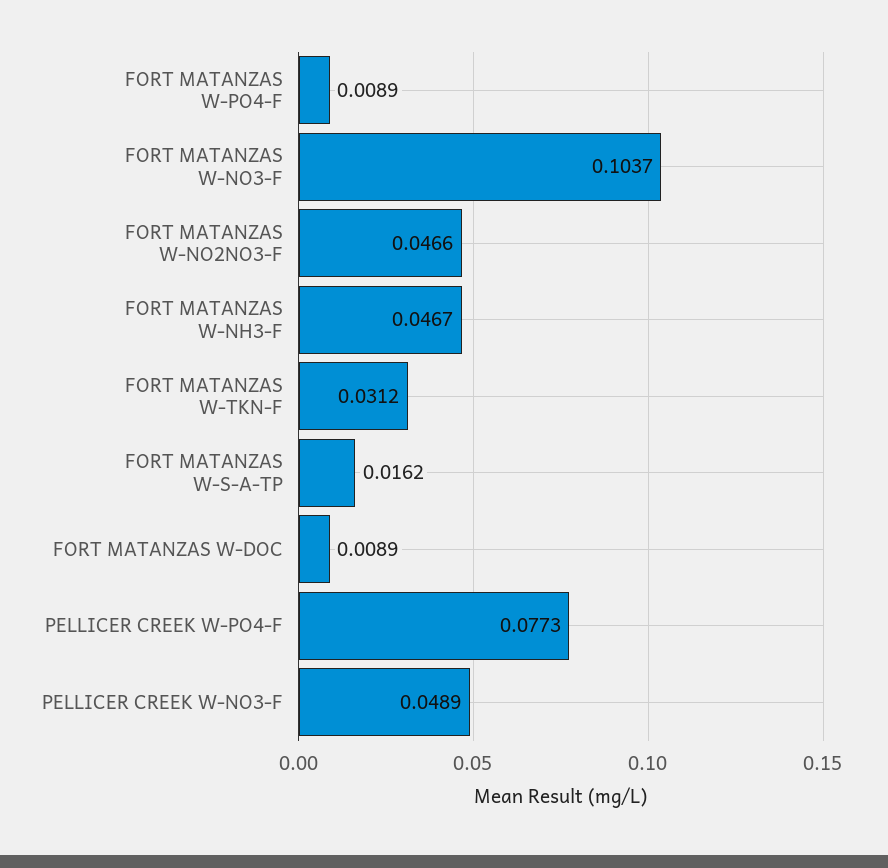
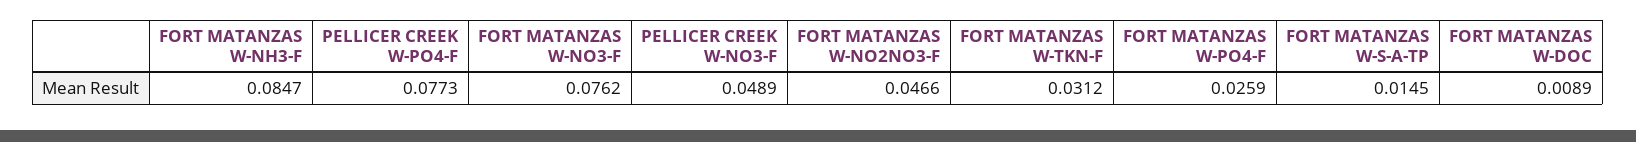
  {
-   "FORT MATANZAS W-PO4-F": 0.0089,
+   "FORT MATANZAS W-PO4-F": 0.0259,
-   "FORT MATANZAS W-NO3-F": 0.1037,
+   "FORT MATANZAS W-NO3-F": 0.0762,
    "FORT MATANZAS W-NO2NO3-F": 0.0466,
-   "FORT MATANZAS W-NH3-F": 0.0467,
+   "FORT MATANZAS W-NH3-F": 0.0847,
    "FORT MATANZAS W-TKN-F": 0.0312,
-   "FORT MATANZAS W-S-A-TP": 0.0162,
+   "FORT MATANZAS W-S-A-TP": 0.0145,
    "FORT MATANZAS W-DOC": 0.0089,
    "PELLICER CREEK W-PO4-F": 0.0773,
    "PELLICER CREEK W-NO3-F": 0.0489
  }

